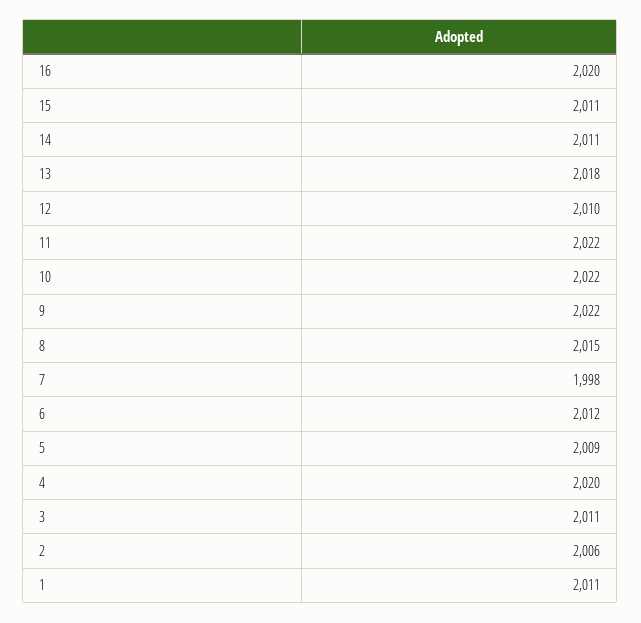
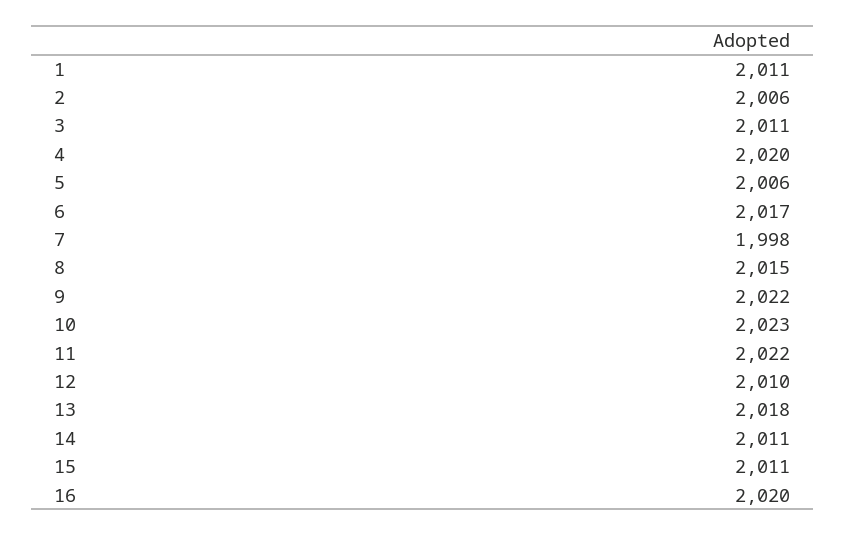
  {
    "16": 2020,
    "15": 2011,
    "14": 2011,
    "13": 2018,
    "12": 2010,
    "11": 2022,
-   "10": 2022,
+   "10": 2023,
    "9": 2022,
    "8": 2015,
    "7": 1998,
-   "6": 2012,
+   "6": 2017,
-   "5": 2009,
+   "5": 2006,
    "4": 2020,
    "3": 2011,
    "2": 2006,
    "1": 2011
  }

